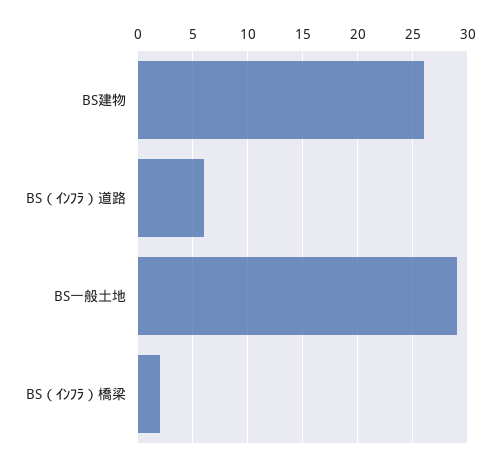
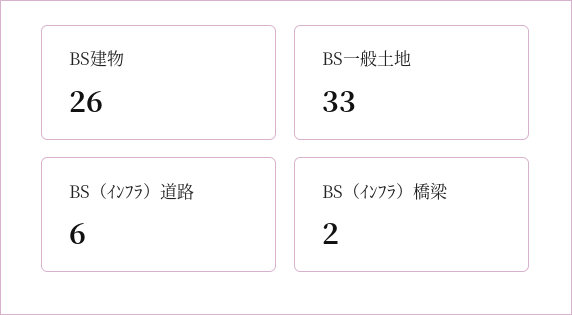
  {
    "BS建物": 26,
    "BS（ｲﾝﾌﾗ）道路": 6,
-   "BS一般土地": 29,
+   "BS一般土地": 33,
    "BS（ｲﾝﾌﾗ）橋梁": 2
  }

